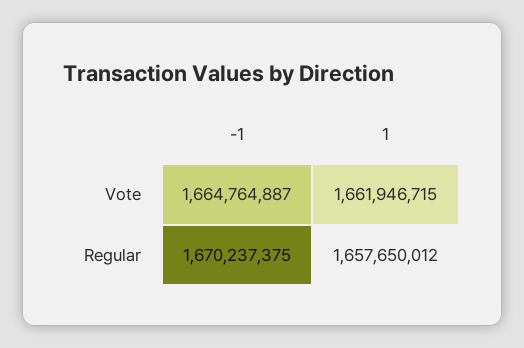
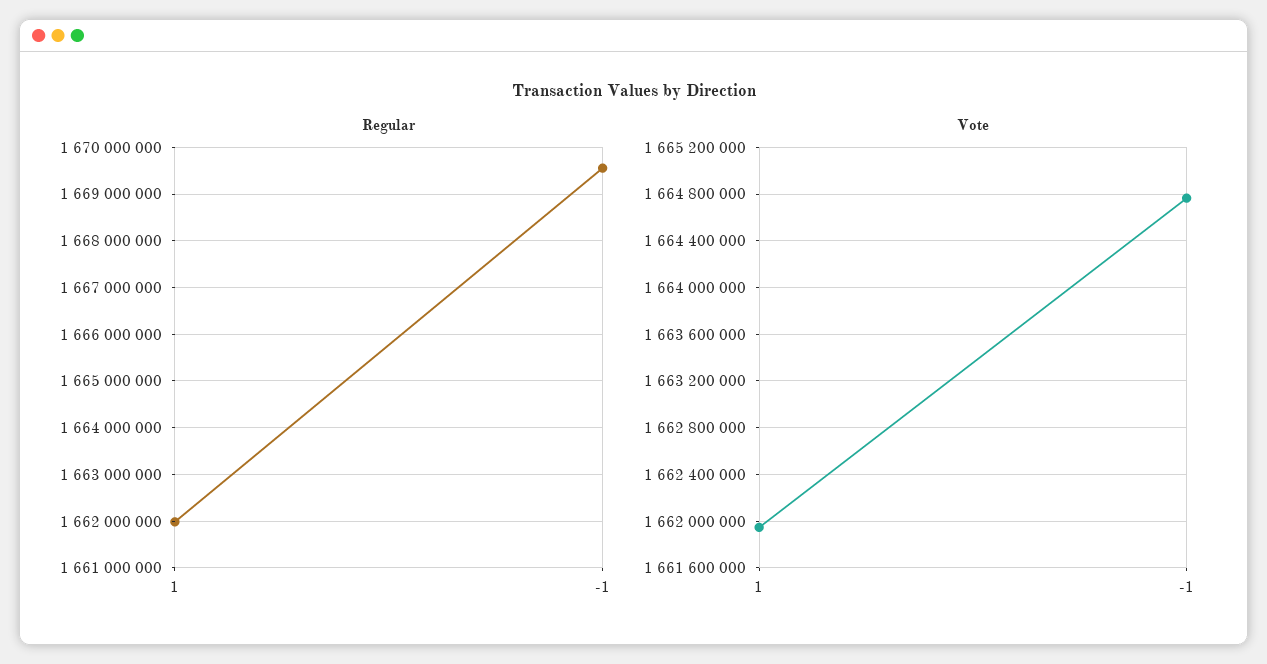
  {
    "Vote": {
      "-1": 1664764887,
      "1": 1661946715
    },
    "Regular": {
-     "-1": 1670237375,
+     "-1": 1669600000,
-     "1": 1657650012
+     "1": 1662000000
    }
  }

